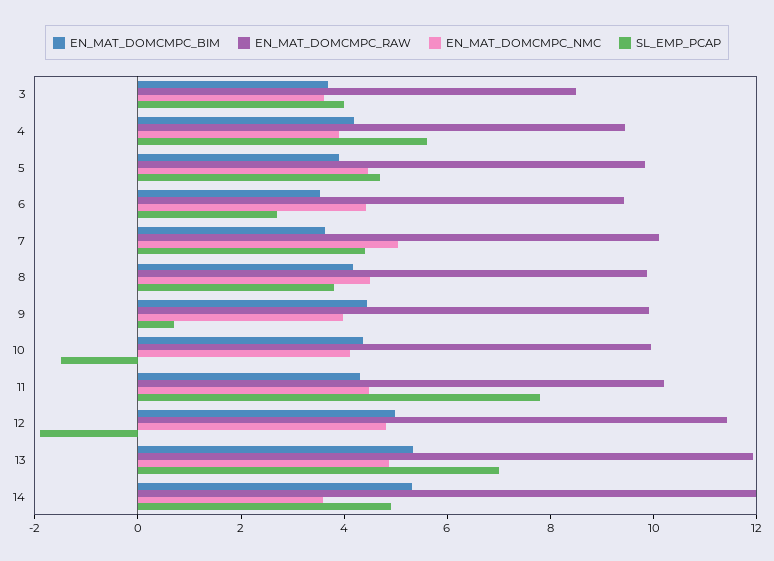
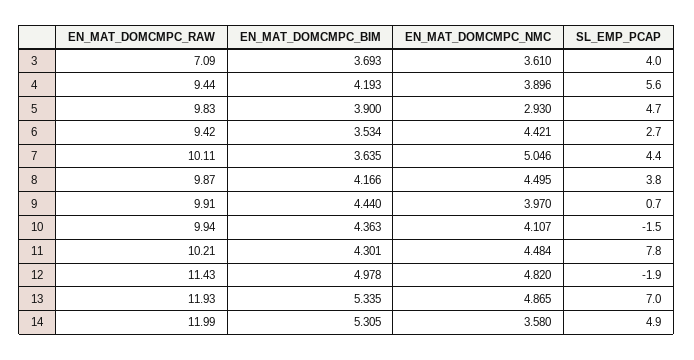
  {
    "EN_MAT_DOMCMPC_BIM": {
      "3": 3.693,
      "4": 4.193,
      "5": 3.9,
      "6": 3.534,
      "7": 3.635,
      "8": 4.166,
      "9": 4.44,
      "10": 4.363,
      "11": 4.301,
      "12": 4.978,
      "13": 5.335,
      "14": 5.305
    },
    "EN_MAT_DOMCMPC_RAW": {
-     "3": 8.5,
+     "3": 7.09,
      "4": 9.44,
      "5": 9.83,
      "6": 9.42,
      "7": 10.11,
      "8": 9.87,
      "9": 9.91,
      "10": 9.94,
      "11": 10.21,
      "12": 11.43,
      "13": 11.93,
      "14": 11.99
    },
    "EN_MAT_DOMCMPC_NMC": {
      "3": 3.61,
      "4": 3.896,
-     "5": 4.5,
+     "5": 2.93,
      "6": 4.421,
      "7": 5.046,
      "8": 4.495,
      "9": 3.97,
      "10": 4.107,
      "11": 4.484,
      "12": 4.82,
      "13": 4.865,
      "14": 3.58
    },
    "SL_EMP_PCAP": {
      "3": 4,
      "4": 5.6,
      "5": 4.7,
      "6": 2.7,
      "7": 4.4,
      "8": 3.8,
      "9": 0.7,
      "10": -1.5,
      "11": 7.8,
      "12": -1.9,
      "13": 7,
      "14": 4.9
    }
  }

